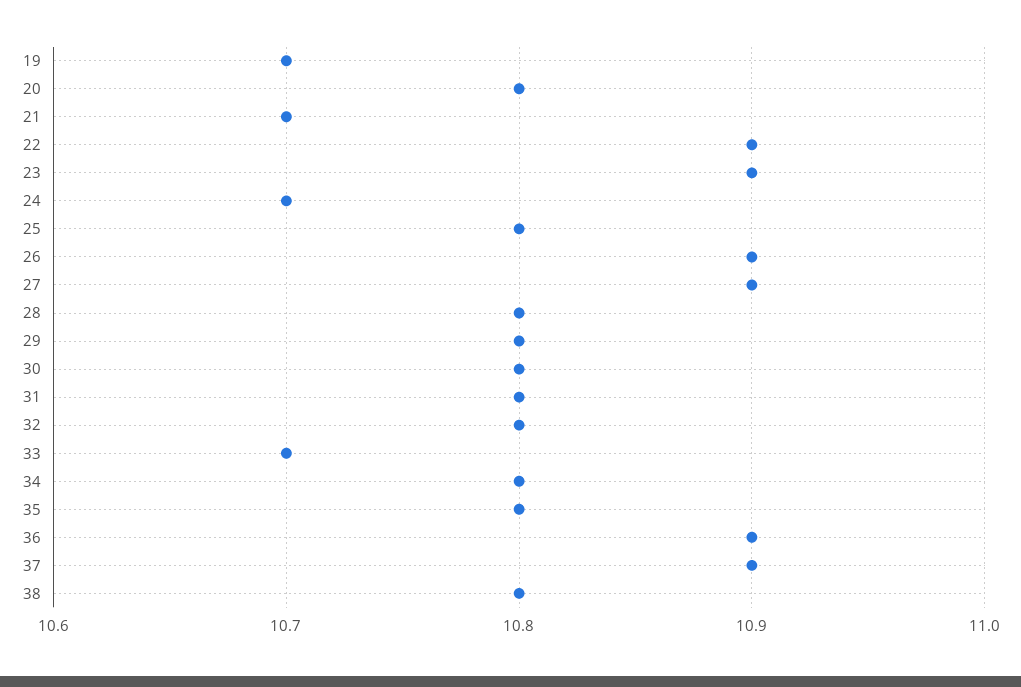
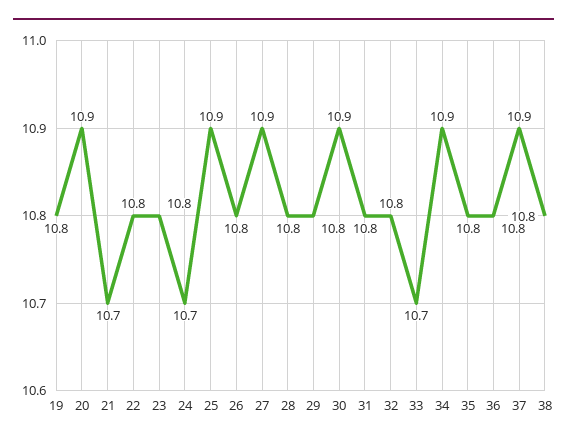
  {
-   "19": 10.7,
+   "19": 10.8,
-   "20": 10.8,
+   "20": 10.9,
    "21": 10.7,
-   "22": 10.9,
+   "22": 10.8,
-   "23": 10.9,
+   "23": 10.8,
    "24": 10.7,
-   "25": 10.8,
+   "25": 10.9,
-   "26": 10.9,
+   "26": 10.8,
    "27": 10.9,
    "28": 10.8,
    "29": 10.8,
-   "30": 10.8,
+   "30": 10.9,
    "31": 10.8,
    "32": 10.8,
    "33": 10.7,
-   "34": 10.8,
+   "34": 10.9,
    "35": 10.8,
-   "36": 10.9,
+   "36": 10.8,
    "37": 10.9,
    "38": 10.8
  }

